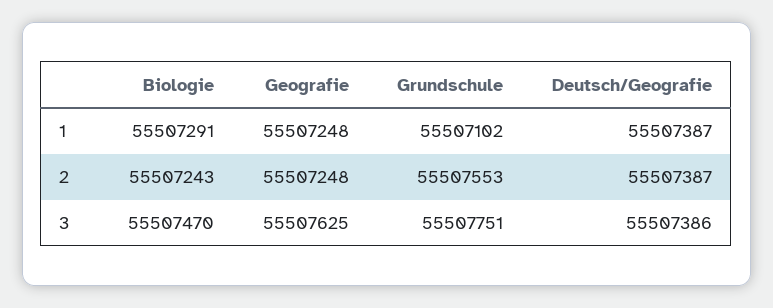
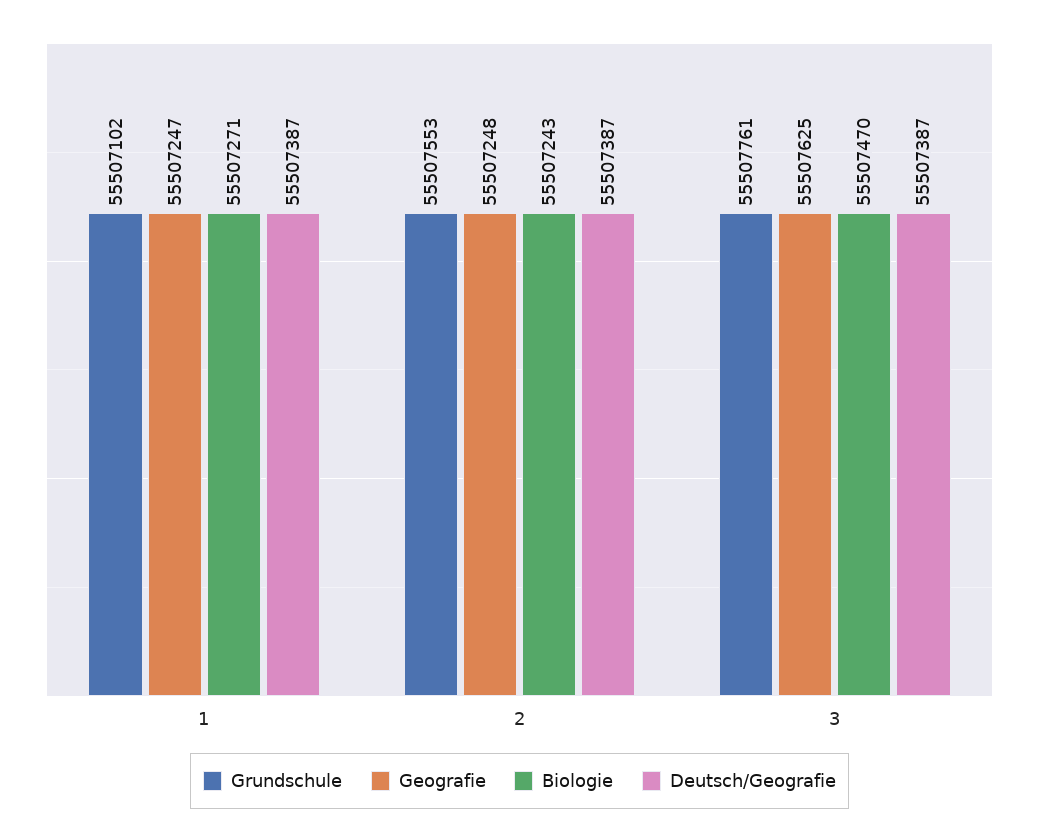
  {
    "Biologie": {
-     "1": 55507291,
+     "1": 55507271,
      "2": 55507243,
      "3": 55507470
    },
    "Geografie": {
-     "1": 55507248,
+     "1": 55507247,
      "2": 55507248,
      "3": 55507625
    },
    "Grundschule": {
      "1": 55507102,
      "2": 55507553,
-     "3": 55507751
+     "3": 55507761
    },
    "Deutsch/Geografie": {
      "1": 55507387,
      "2": 55507387,
-     "3": 55507386
+     "3": 55507387
    }
  }

